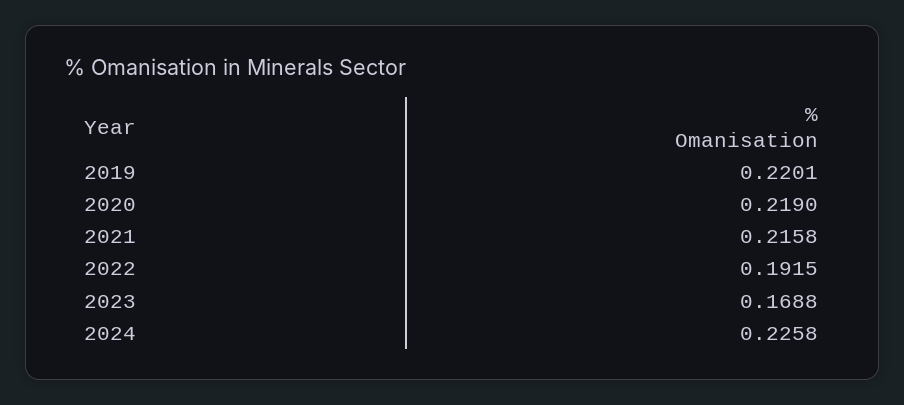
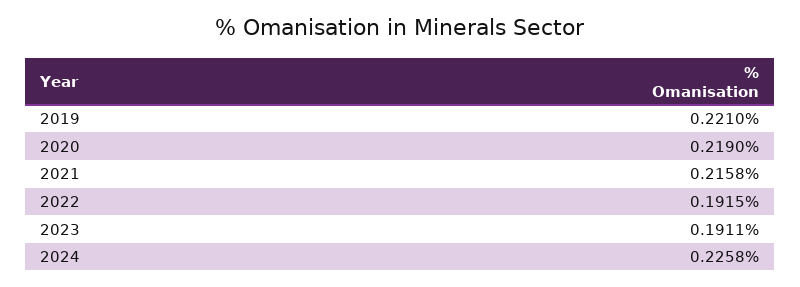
  {
-   "2019": 0.2201,
+   "2019": 0.221,
    "2020": 0.219,
    "2021": 0.2158,
    "2022": 0.1915,
-   "2023": 0.1688,
+   "2023": 0.1911,
    "2024": 0.2258
  }

